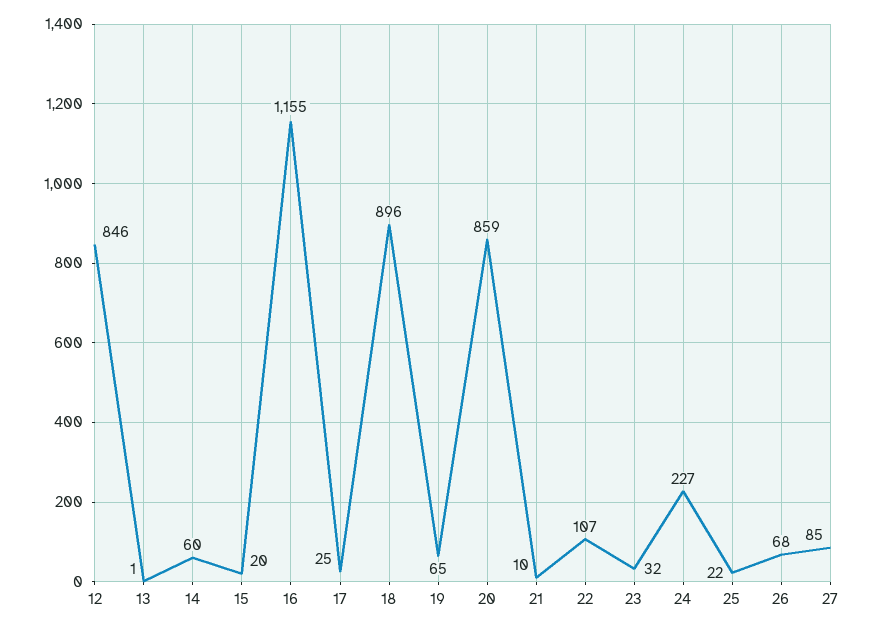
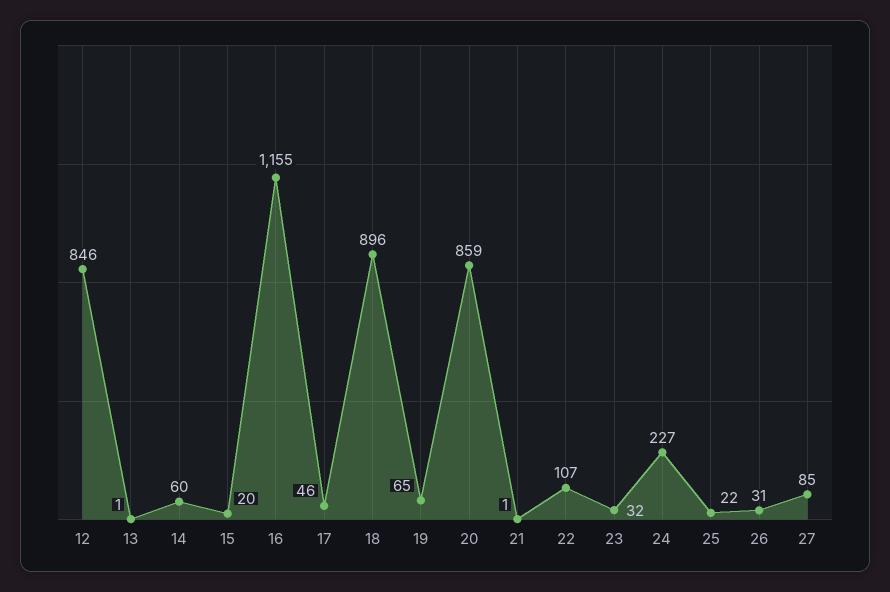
  {
    "12": 846,
    "13": 1,
    "14": 60,
    "15": 20,
    "16": 1155,
-   "17": 25,
+   "17": 46,
    "18": 896,
    "19": 65,
    "20": 859,
-   "21": 10,
+   "21": 1,
    "22": 107,
    "23": 32,
    "24": 227,
    "25": 22,
-   "26": 68,
+   "26": 31,
    "27": 85
  }

